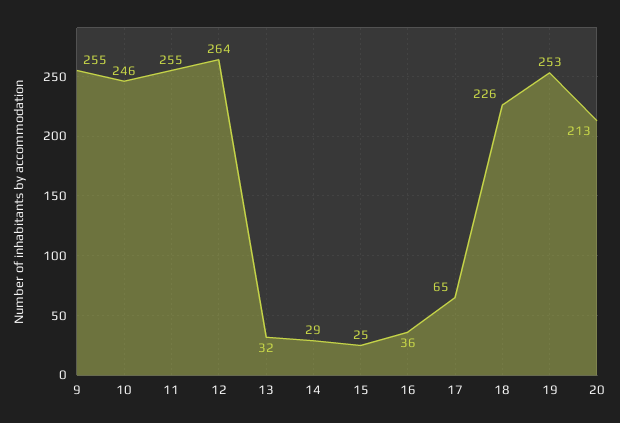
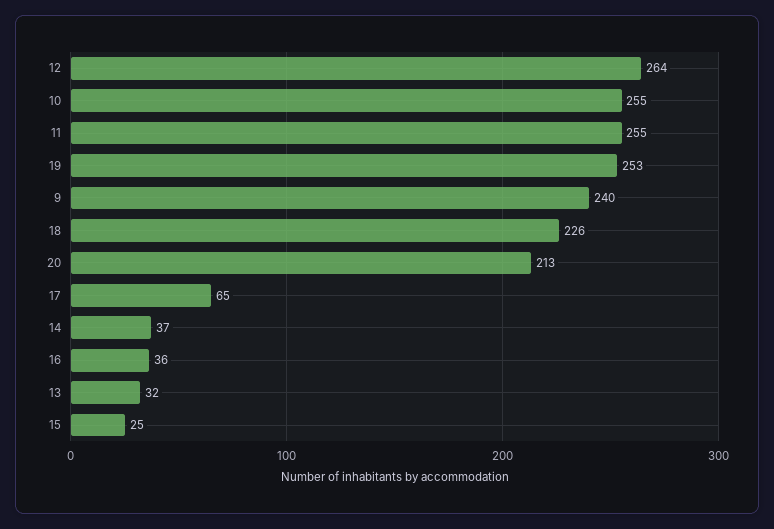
  {
-   "9": 255,
+   "9": 240,
-   "10": 246,
+   "10": 255,
    "11": 255,
    "12": 264,
    "13": 32,
-   "14": 29,
+   "14": 37,
    "15": 25,
    "16": 36,
    "17": 65,
    "18": 226,
    "19": 253,
    "20": 213
  }

